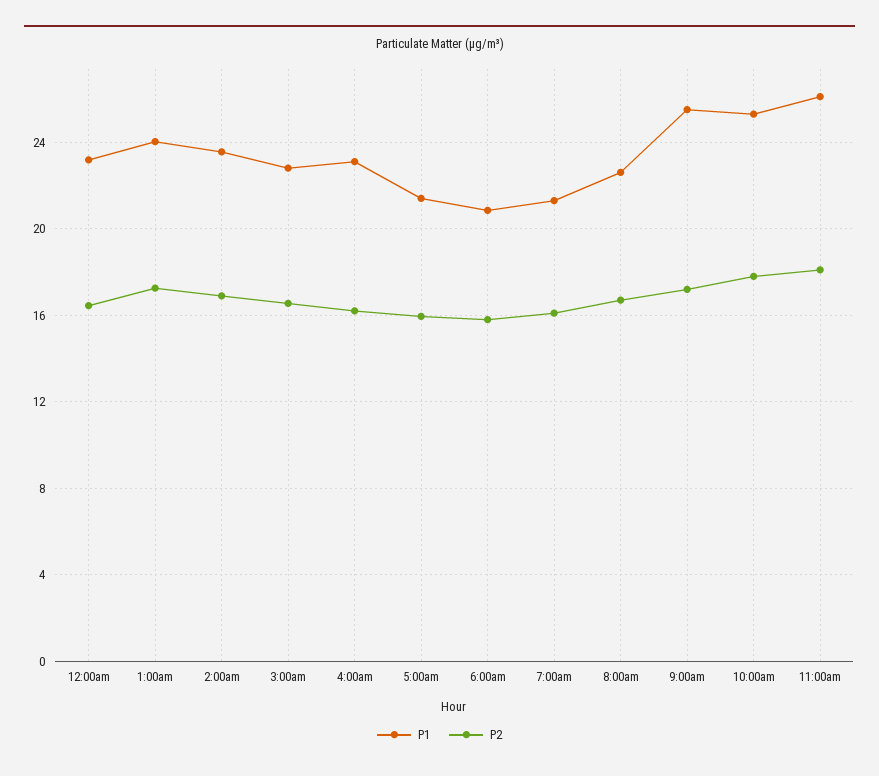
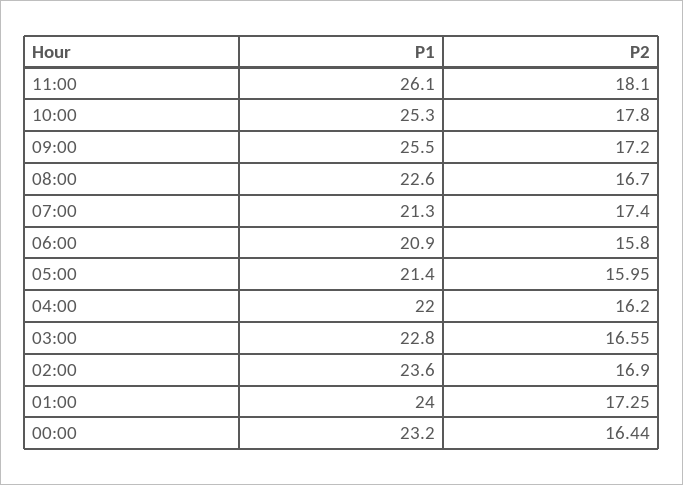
  {
    "P1": {
      "12:00am": 23.2,
      "1:00am": 24,
      "2:00am": 23.6,
      "3:00am": 22.8,
-     "4:00am": 23,
+     "4:00am": 22,
      "5:00am": 21.4,
      "6:00am": 20.9,
      "7:00am": 21.3,
      "8:00am": 22.6,
      "9:00am": 25.5,
      "10:00am": 25.3,
      "11:00am": 26.1
    },
    "P2": {
      "12:00am": 16.44,
      "1:00am": 17.25,
      "2:00am": 16.9,
      "3:00am": 16.55,
      "4:00am": 16.2,
      "5:00am": 15.95,
      "6:00am": 15.8,
-     "7:00am": 16,
+     "7:00am": 17.4,
      "8:00am": 16.7,
      "9:00am": 17.2,
      "10:00am": 17.8,
      "11:00am": 18.1
    }
  }

